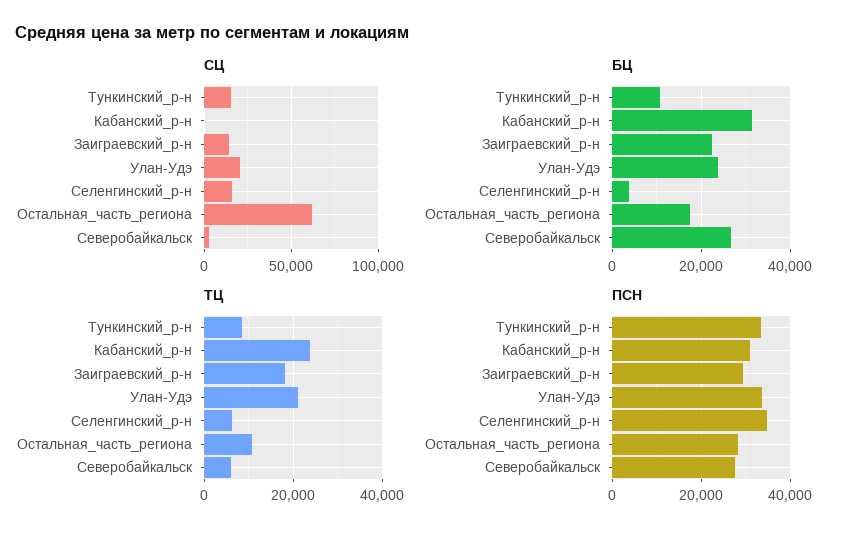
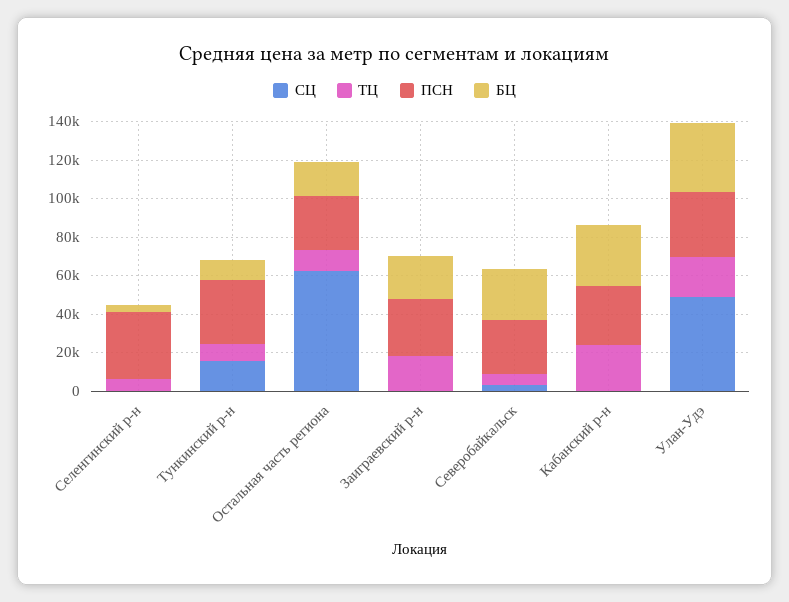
  {
    "СЦ": {
      "Тункинский_р-н": 15000,
      "Кабанский_р-н": 0,
-     "Заиграевский_р-н": 15000,
+     "Заиграевский_р-н": 0,
-     "Улан-Удэ": 20000,
+     "Улан-Удэ": 50000,
-     "Селенгинский_р-н": 15000,
+     "Селенгинский_р-н": 0,
      "Остальная_часть_региона": 60000,
      "Северобайкальск": 5000
    },
    "БЦ": {
      "Тункинский_р-н": 10000,
      "Кабанский_р-н": 32000,
      "Заиграевский_р-н": 22000,
-     "Улан-Удэ": 24000,
+     "Улан-Удэ": 35000,
      "Селенгинский_р-н": 4000,
      "Остальная_часть_региона": 18000,
      "Северобайкальск": 26000
    },
    "ТЦ": {
      "Тункинский_р-н": 8000,
      "Кабанский_р-н": 24000,
      "Заиграевский_р-н": 18000,
      "Улан-Удэ": 22000,
      "Селенгинский_р-н": 6000,
      "Остальная_часть_региона": 10000,
      "Северобайкальск": 6000
    },
    "ПСН": {
      "Тункинский_р-н": 34000,
      "Кабанский_р-н": 30000,
      "Заиграевский_р-н": 30000,
      "Улан-Удэ": 34000,
      "Селенгинский_р-н": 34000,
      "Остальная_часть_региона": 28000,
      "Северобайкальск": 28000
    }
  }

